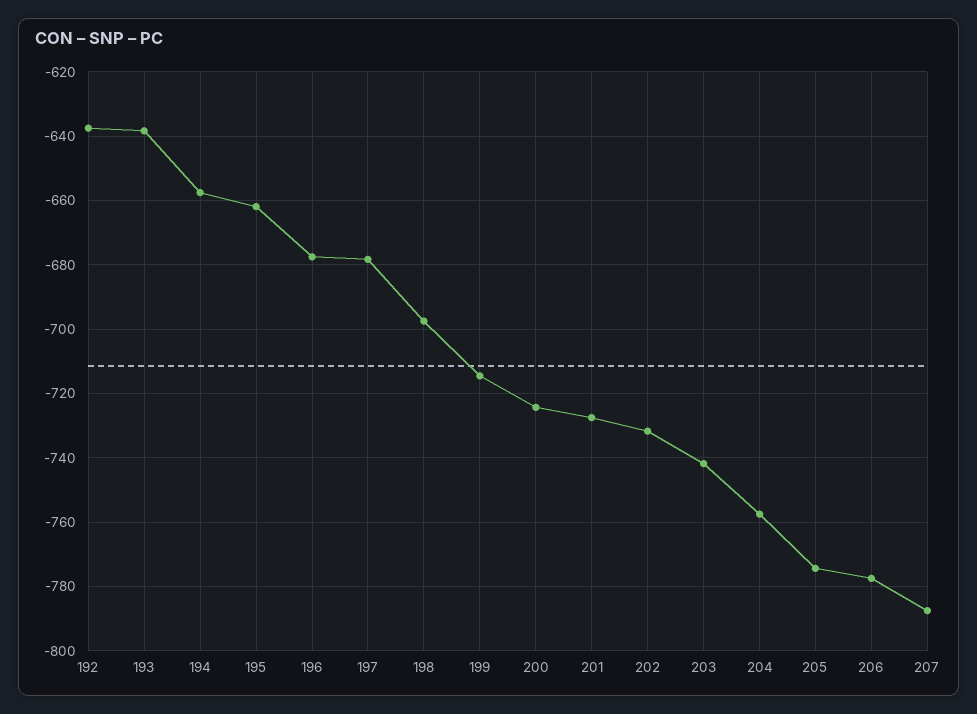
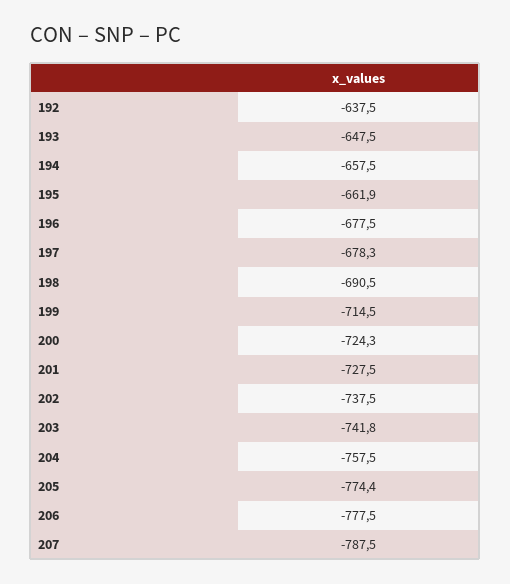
  {
    "192": -637.5,
-   "193": -638,
+   "193": -647.5,
    "194": -657.5,
    "195": -661.9,
    "196": -677.5,
    "197": -678.3,
-   "198": -698,
+   "198": -690.5,
    "199": -714.5,
    "200": -724.3,
    "201": -727.5,
-   "202": -732,
+   "202": -737.5,
    "203": -741.8,
    "204": -757.5,
    "205": -774.4,
    "206": -777.5,
    "207": -787.5
  }

